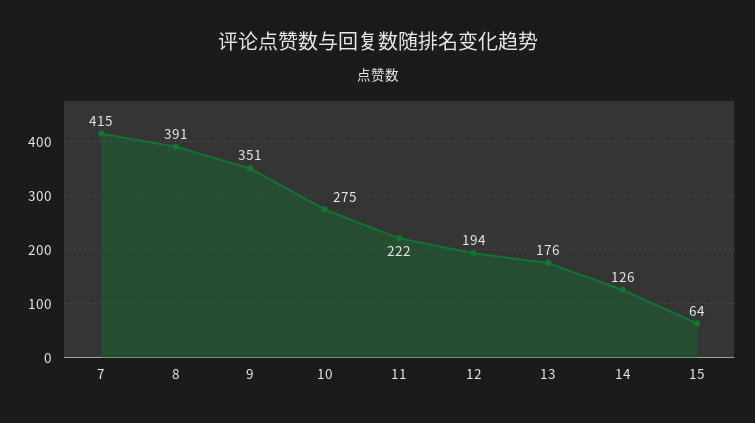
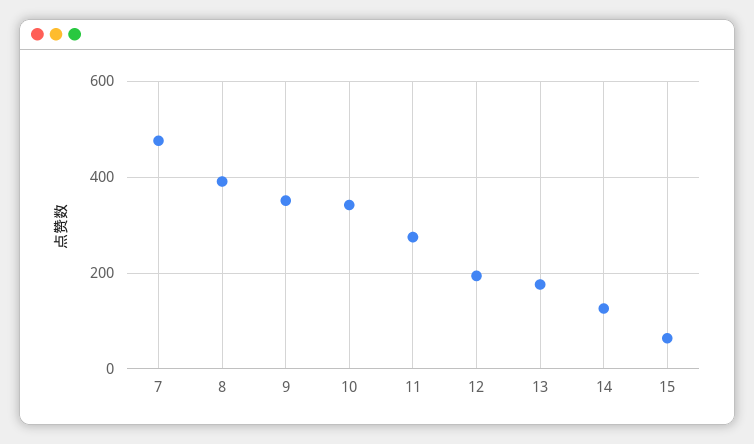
  {
-   "7": 415,
+   "7": 480,
    "8": 391,
    "9": 351,
-   "10": 275,
+   "10": 340,
-   "11": 222,
+   "11": 280,
    "12": 194,
    "13": 176,
    "14": 126,
    "15": 64
  }

